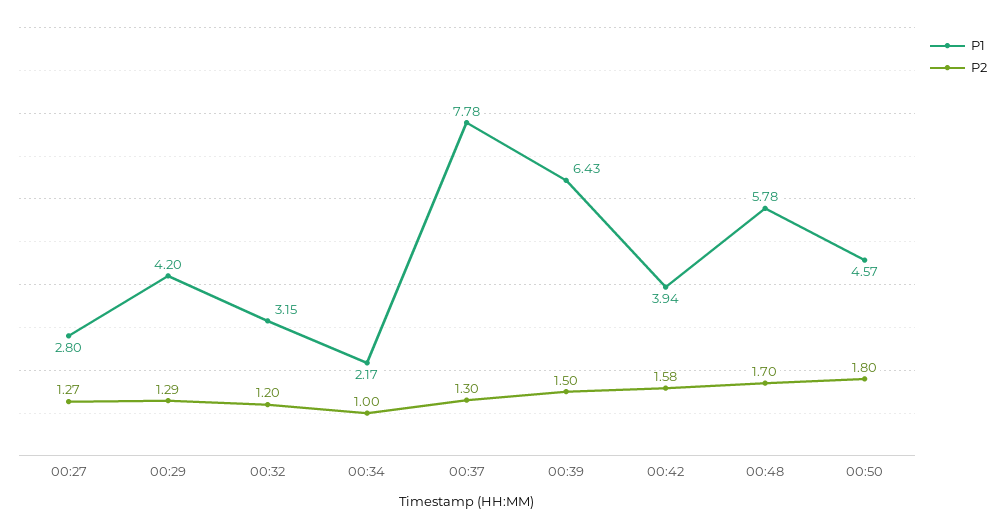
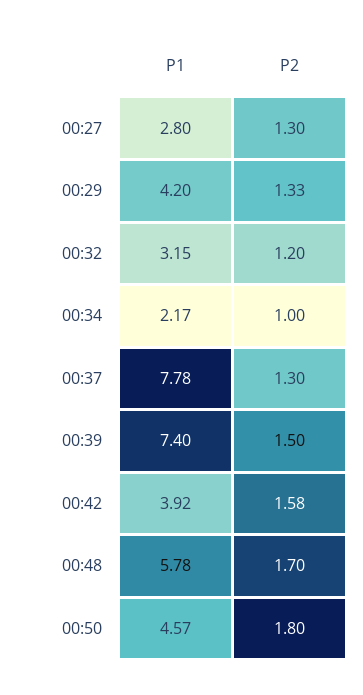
  {
    "P1": {
      "00:27": 2.8,
      "00:29": 4.2,
      "00:32": 3.15,
      "00:34": 2.17,
      "00:37": 7.78,
-     "00:39": 6.43,
+     "00:39": 7.4,
-     "00:42": 3.94,
+     "00:42": 3.92,
      "00:48": 5.78,
      "00:50": 4.57
    },
    "P2": {
-     "00:27": 1.27,
+     "00:27": 1.3,
-     "00:29": 1.29,
+     "00:29": 1.33,
      "00:32": 1.2,
      "00:34": 1,
      "00:37": 1.3,
      "00:39": 1.5,
      "00:42": 1.58,
      "00:48": 1.7,
      "00:50": 1.8
    }
  }

